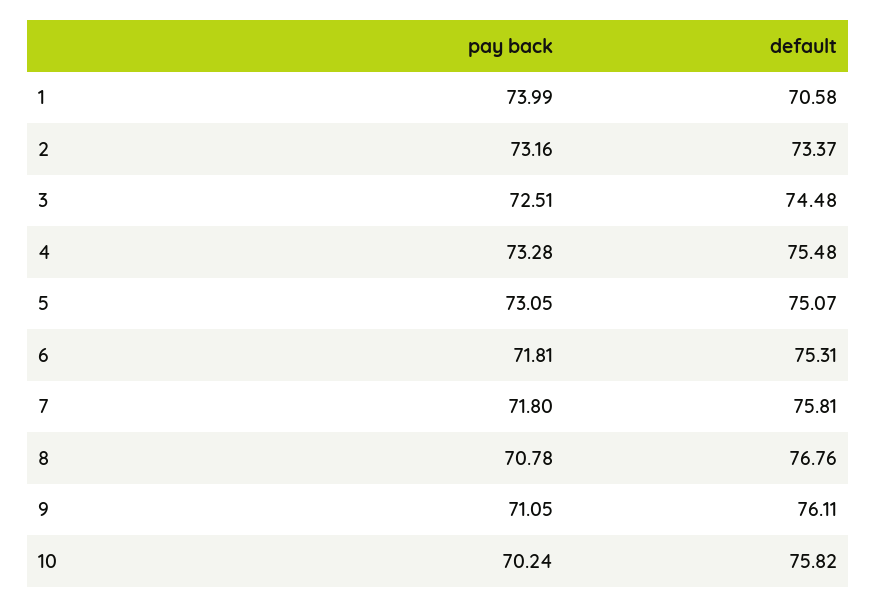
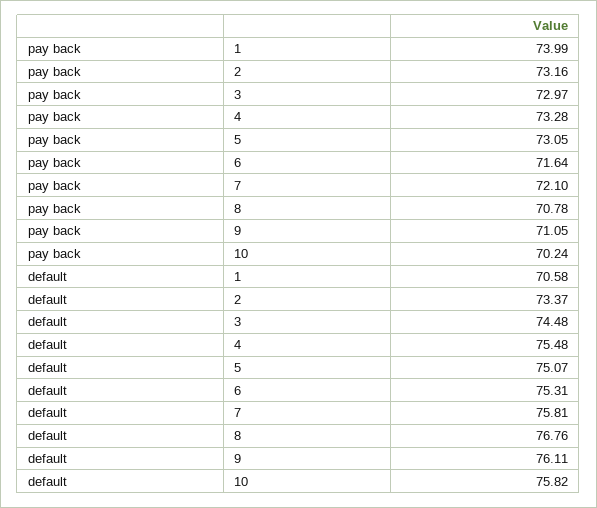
  {
    "pay back": {
      "1": 73.99,
      "2": 73.16,
-     "3": 72.51,
+     "3": 72.97,
      "4": 73.28,
      "5": 73.05,
-     "6": 71.81,
+     "6": 71.64,
-     "7": 71.8,
+     "7": 72.1,
      "8": 70.78,
      "9": 71.05,
      "10": 70.24
    },
    "default": {
      "1": 70.58,
      "2": 73.37,
      "3": 74.48,
      "4": 75.48,
      "5": 75.07,
      "6": 75.31,
      "7": 75.81,
      "8": 76.76,
      "9": 76.11,
      "10": 75.82
    }
  }

